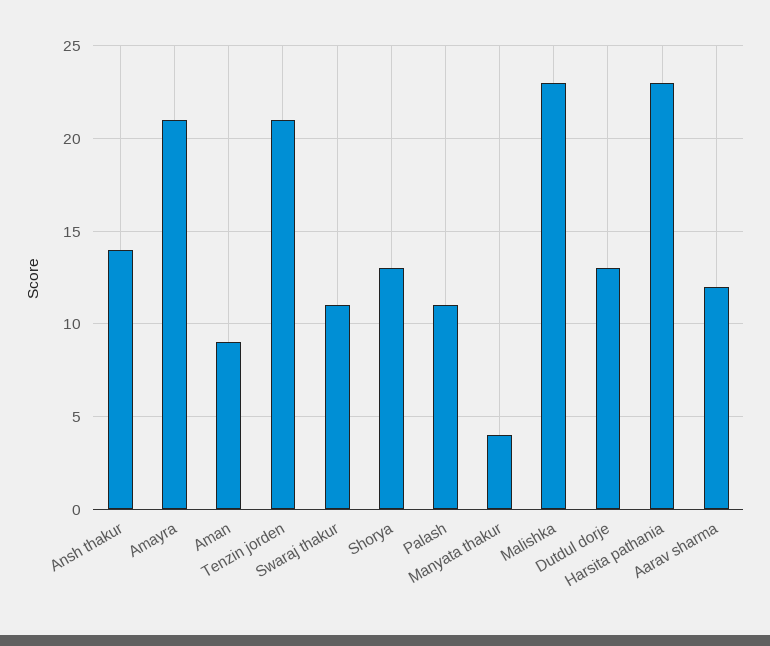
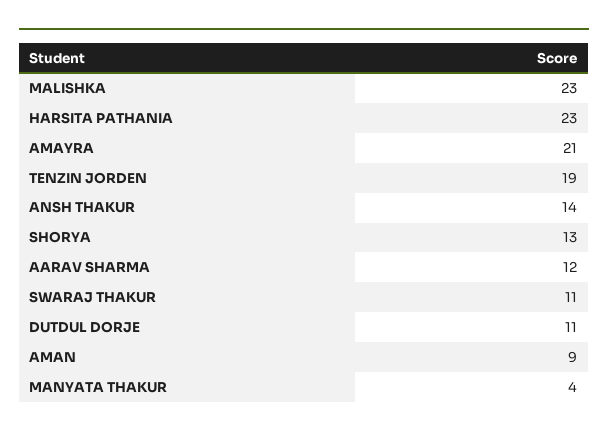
  {
    "Ansh thakur": 14,
    "Amayra": 21,
    "Aman": 9,
-   "Tenzin jorden": 21,
+   "Tenzin jorden": 19,
    "Swaraj thakur": 11,
    "Shorya": 13,
-   "Palash": 11,
    "Manyata thakur": 4,
    "Malishka": 23,
-   "Dutdul dorje": 13,
+   "Dutdul dorje": 11,
    "Harsita pathania": 23,
    "Aarav sharma": 12
  }

